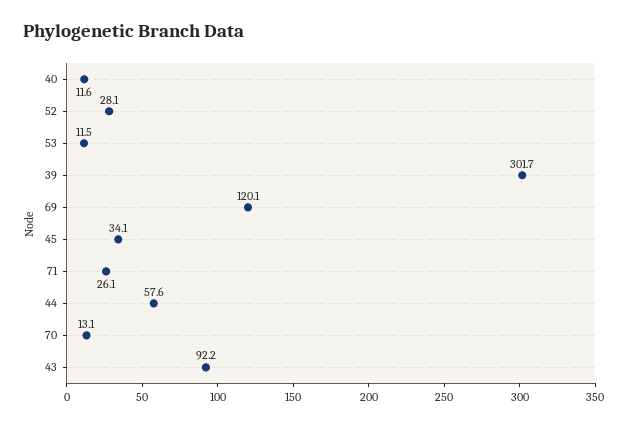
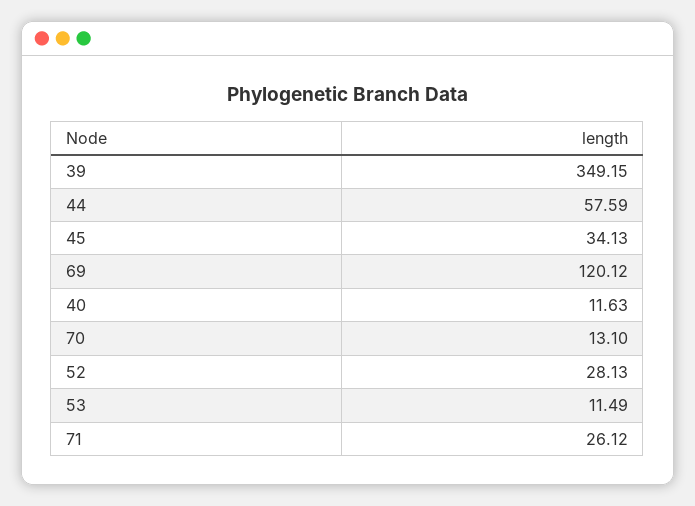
  {
    "40": 11.63,
    "52": 28.13,
    "53": 11.49,
-   "39": 301.7,
+   "39": 349.15,
    "69": 120.12,
    "45": 34.13,
    "71": 26.12,
    "44": 57.59,
-   "70": 13.1,
+   "70": 13.1
-   "43": 92.2
  }

